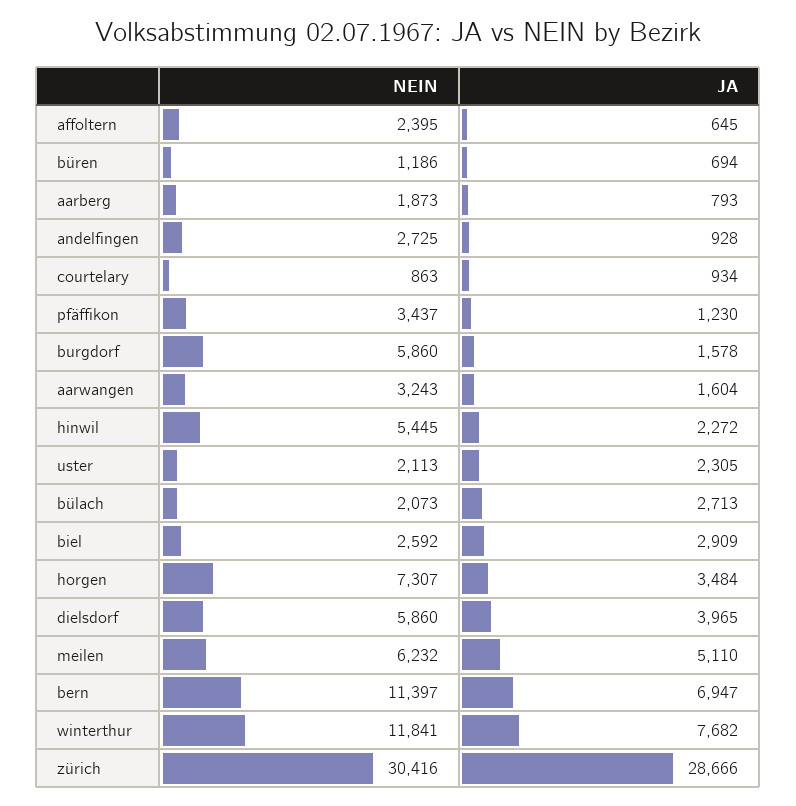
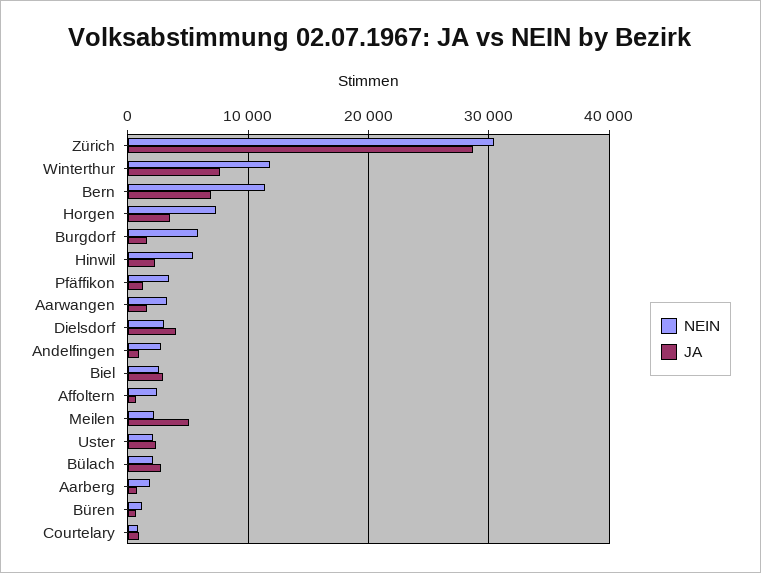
  {
    "NEIN": {
      "affoltern": 2395,
      "büren": 1186,
      "aarberg": 1873,
      "andelfingen": 2725,
      "courtelary": 863,
      "pfäffikon": 3437,
      "burgdorf": 5860,
      "aarwangen": 3243,
      "hinwil": 5445,
      "uster": 2113,
      "bülach": 2073,
      "biel": 2592,
      "horgen": 7307,
-     "dielsdorf": 5860,
+     "dielsdorf": 3000,
-     "meilen": 6232,
+     "meilen": 2000,
      "bern": 11397,
      "winterthur": 11841,
      "zürich": 30416
    },
    "JA": {
      "affoltern": 645,
      "büren": 694,
      "aarberg": 793,
      "andelfingen": 928,
      "courtelary": 934,
      "pfäffikon": 1230,
      "burgdorf": 1578,
      "aarwangen": 1604,
      "hinwil": 2272,
      "uster": 2305,
      "bülach": 2713,
      "biel": 2909,
      "horgen": 3484,
      "dielsdorf": 3965,
      "meilen": 5110,
      "bern": 6947,
      "winterthur": 7682,
      "zürich": 28666
    }
  }

